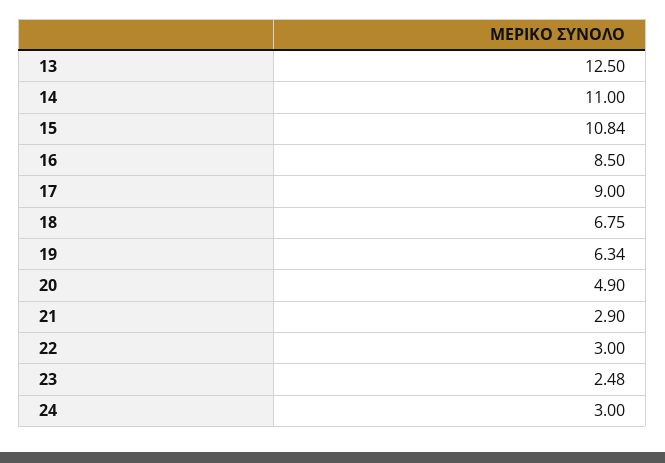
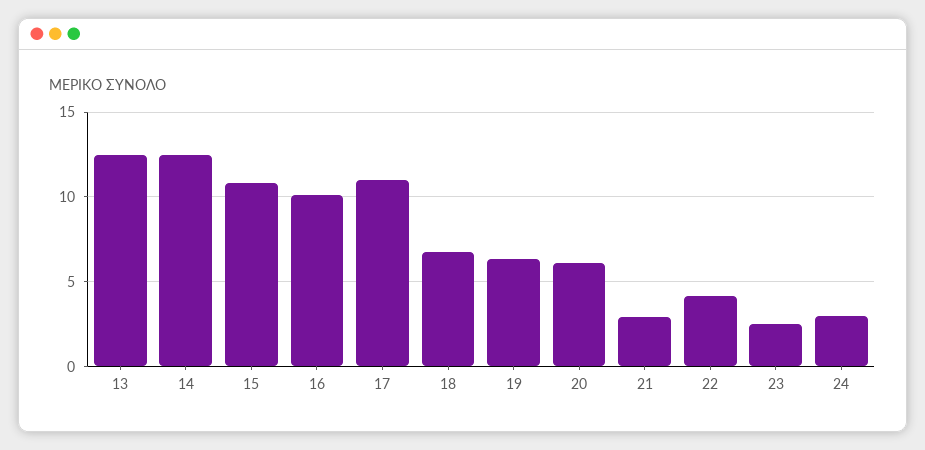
  {
    "13": 12.5,
-   "14": 11,
+   "14": 12.5,
    "15": 10.84,
-   "16": 8.5,
+   "16": 10,
-   "17": 9,
+   "17": 11,
    "18": 6.75,
    "19": 6.34,
-   "20": 4.9,
+   "20": 6,
    "21": 2.9,
-   "22": 3,
+   "22": 4,
    "23": 2.48,
    "24": 3
  }

